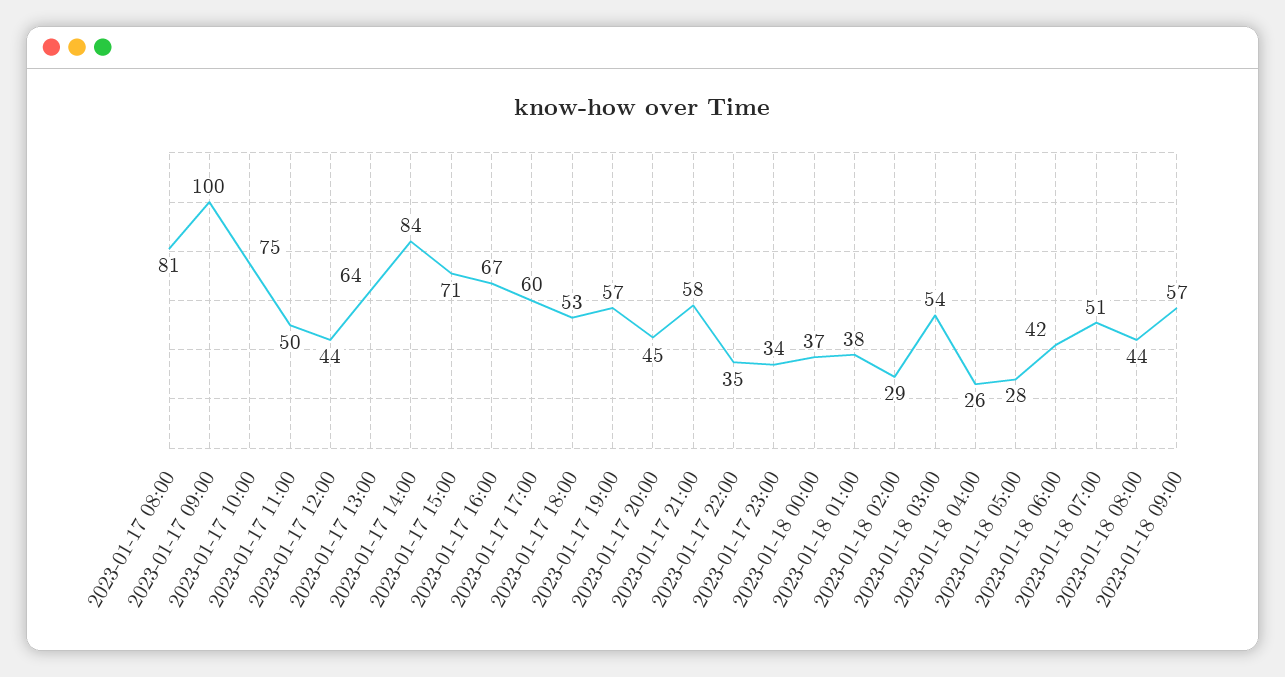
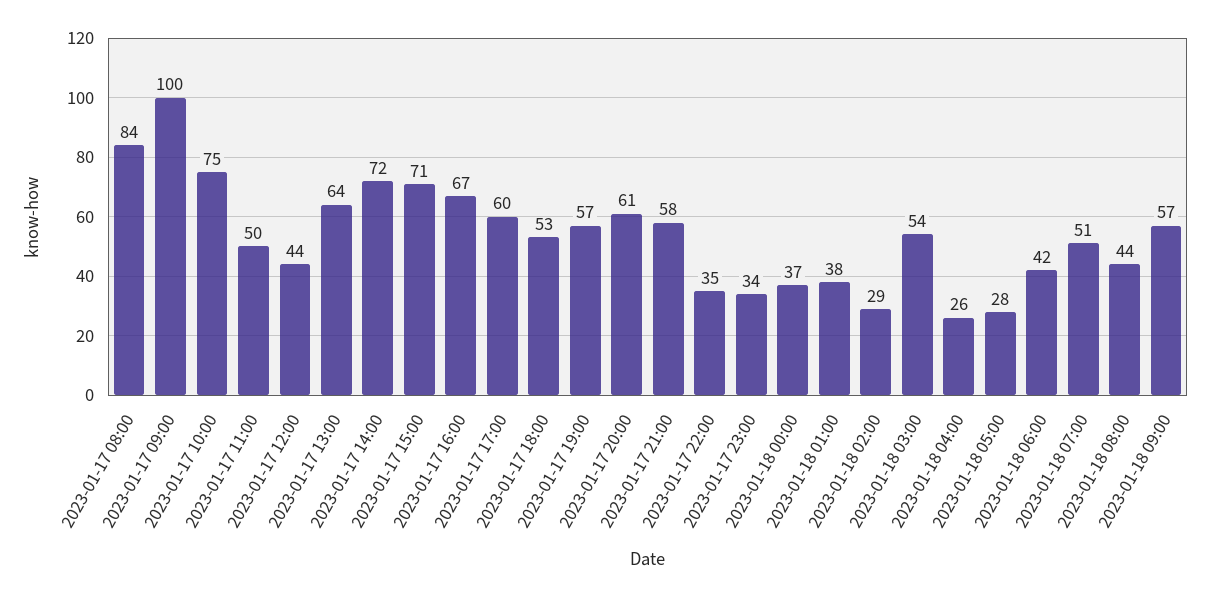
  {
-   "2023-01-17 08:00": 81,
+   "2023-01-17 08:00": 84,
    "2023-01-17 09:00": 100,
    "2023-01-17 10:00": 75,
    "2023-01-17 11:00": 50,
    "2023-01-17 12:00": 44,
    "2023-01-17 13:00": 64,
-   "2023-01-17 14:00": 84,
+   "2023-01-17 14:00": 72,
    "2023-01-17 15:00": 71,
    "2023-01-17 16:00": 67,
    "2023-01-17 17:00": 60,
    "2023-01-17 18:00": 53,
    "2023-01-17 19:00": 57,
-   "2023-01-17 20:00": 45,
+   "2023-01-17 20:00": 61,
    "2023-01-17 21:00": 58,
    "2023-01-17 22:00": 35,
    "2023-01-17 23:00": 34,
    "2023-01-18 00:00": 37,
    "2023-01-18 01:00": 38,
    "2023-01-18 02:00": 29,
    "2023-01-18 03:00": 54,
    "2023-01-18 04:00": 26,
    "2023-01-18 05:00": 28,
    "2023-01-18 06:00": 42,
    "2023-01-18 07:00": 51,
    "2023-01-18 08:00": 44,
    "2023-01-18 09:00": 57
  }

